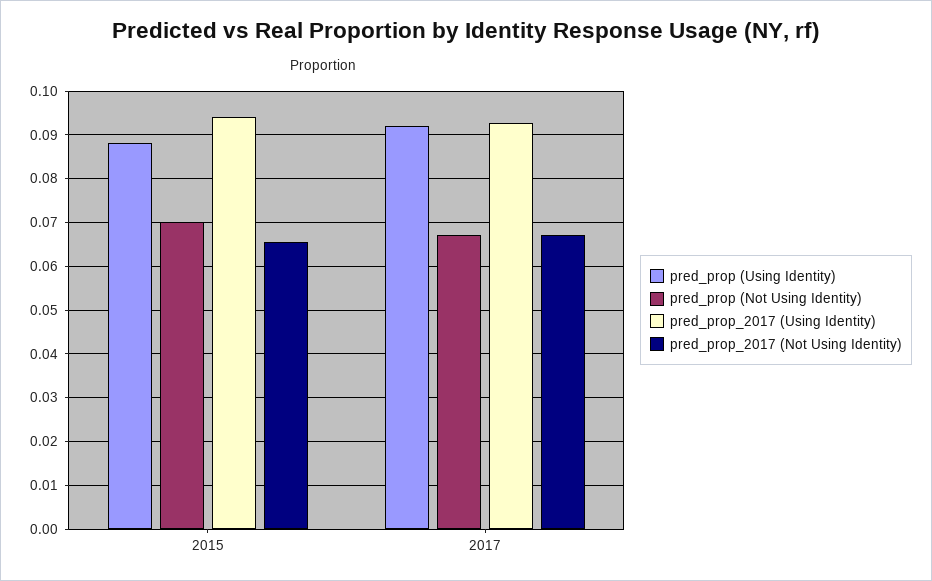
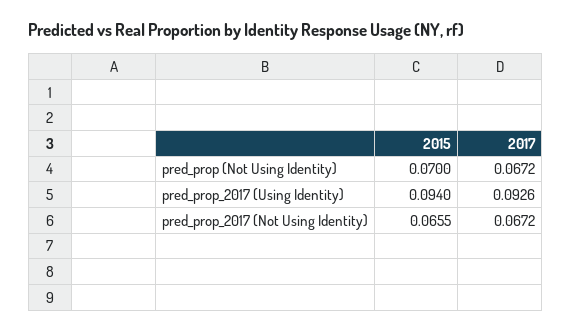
  {
-   "pred_prop (Using Identity)": {
-     "2015": 0.088,
-     "2017": 0.092
-   },
    "pred_prop (Not Using Identity)": {
      "2015": 0.07,
      "2017": 0.0672
    },
    "pred_prop_2017 (Using Identity)": {
      "2015": 0.094,
      "2017": 0.0926
    },
    "pred_prop_2017 (Not Using Identity)": {
      "2015": 0.0655,
      "2017": 0.0672
    }
  }

